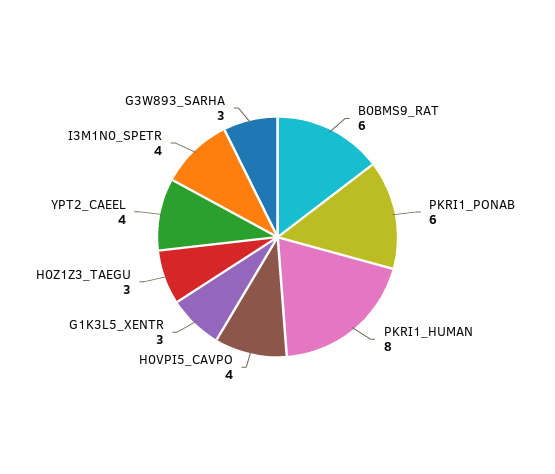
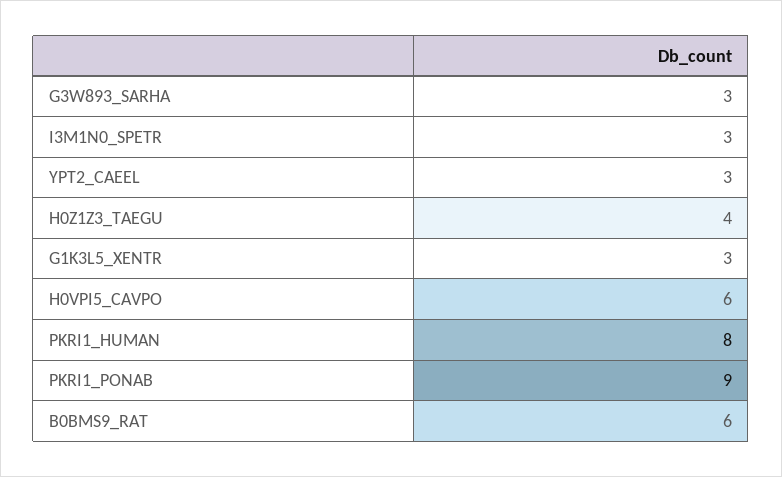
  {
    "B0BMS9_RAT": 6,
-   "PKRI1_PONAB": 6,
+   "PKRI1_PONAB": 9,
    "PKRI1_HUMAN": 8,
-   "H0VPI5_CAVPO": 4,
+   "H0VPI5_CAVPO": 6,
    "G1K3L5_XENTR": 3,
-   "H0Z1Z3_TAEGU": 3,
+   "H0Z1Z3_TAEGU": 4,
-   "YPT2_CAEEL": 4,
+   "YPT2_CAEEL": 3,
-   "I3M1N0_SPETR": 4,
+   "I3M1N0_SPETR": 3,
    "G3W893_SARHA": 3
  }

